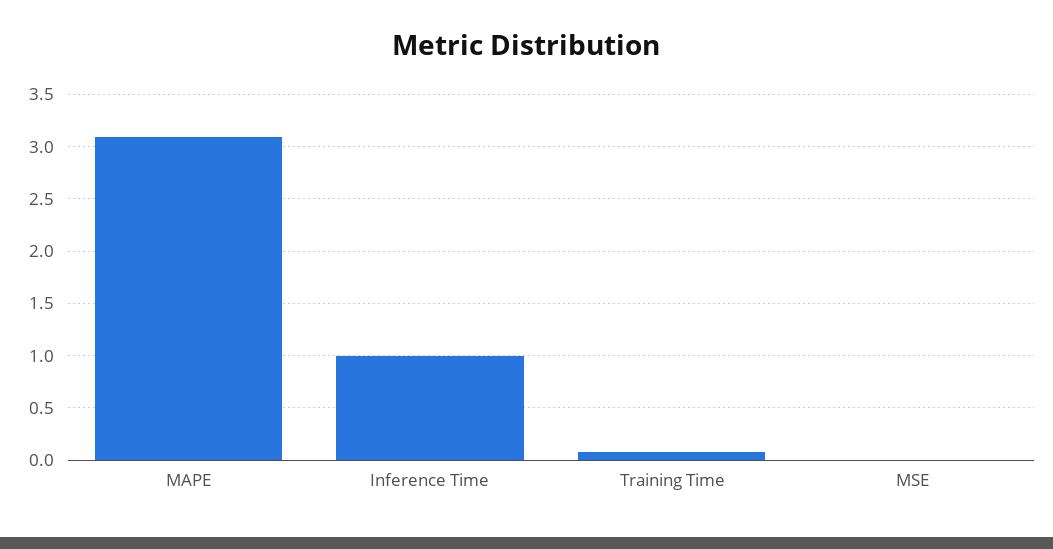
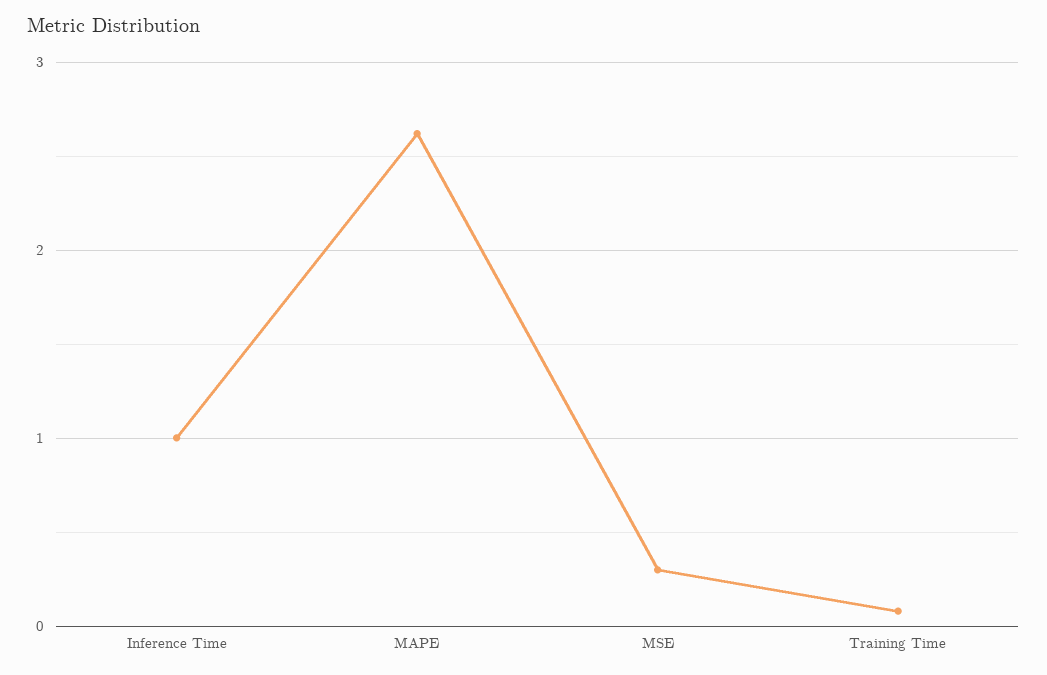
  {
-   "MAPE": 3.1,
+   "MAPE": 2.6,
    "Inference Time": 1,
    "Training Time": 0.1,
-   "MSE": 0
+   "MSE": 0.3
  }

